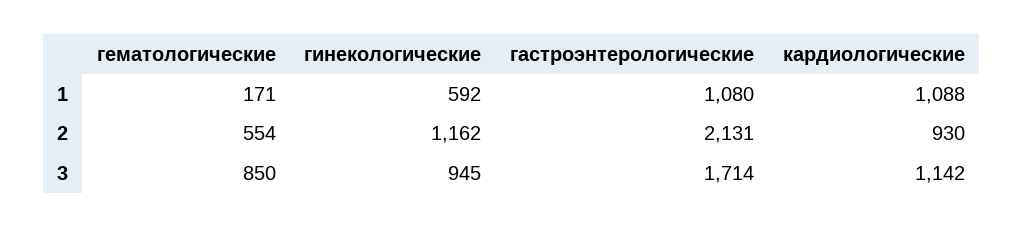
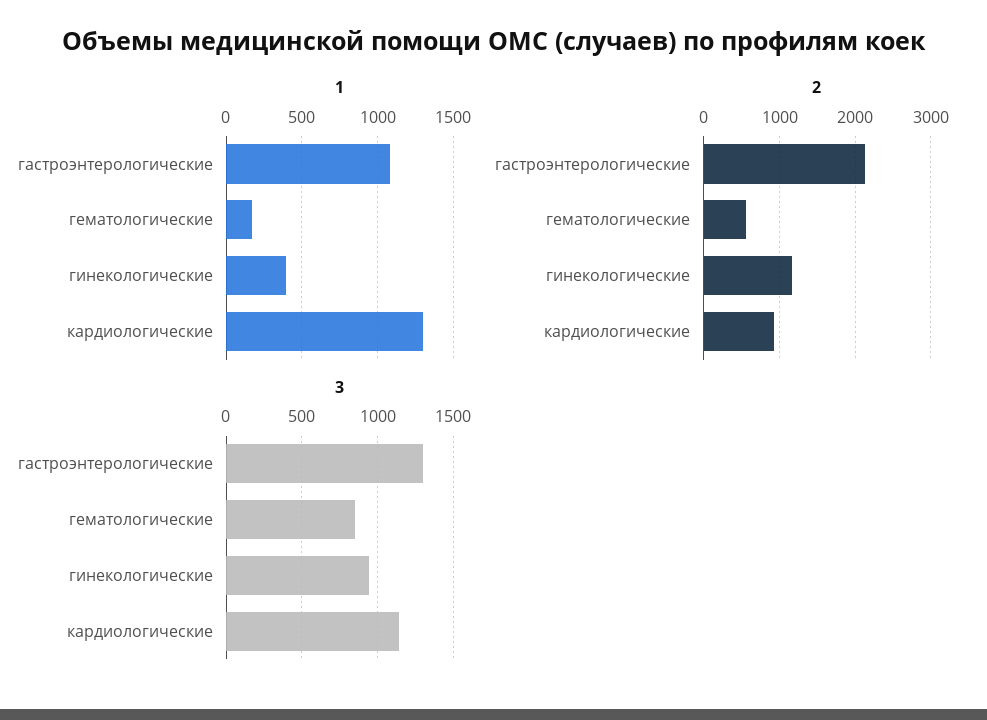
  {
    "1": {
      "гематологические": 171,
-     "гинекологические": 592,
+     "гинекологические": 400,
      "гастроэнтерологические": 1080,
-     "кардиологические": 1088
+     "кардиологические": 1300
    },
    "2": {
      "гематологические": 554,
      "гинекологические": 1162,
      "гастроэнтерологические": 2131,
      "кардиологические": 930
    },
    "3": {
      "гематологические": 850,
      "гинекологические": 945,
-     "гастроэнтерологические": 1714,
+     "гастроэнтерологические": 1300,
      "кардиологические": 1142
    }
  }

